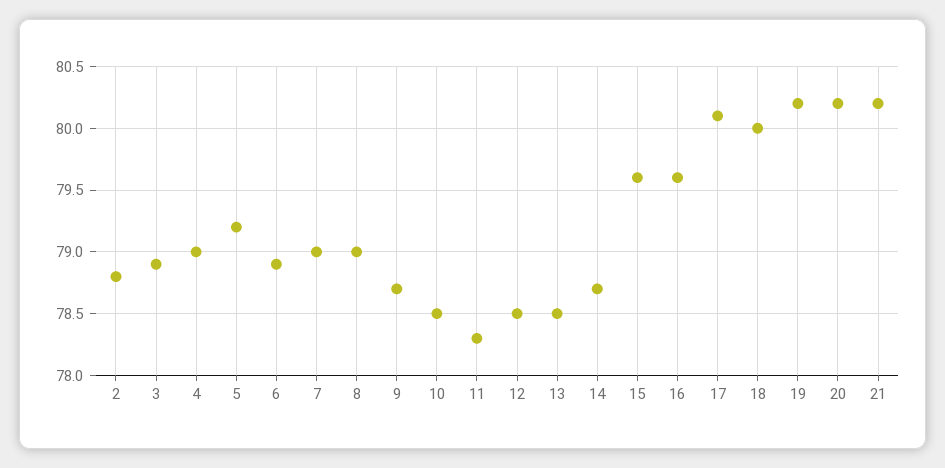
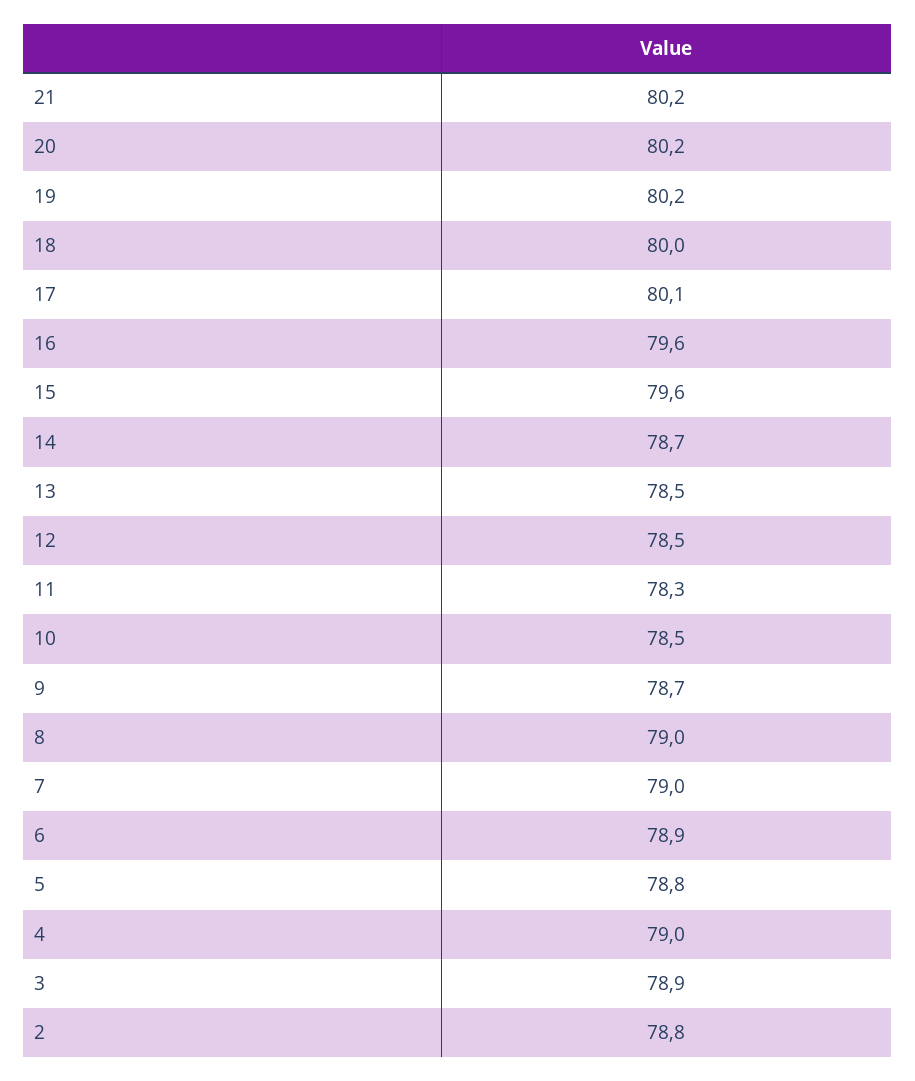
  {
    "2": 78.8,
    "3": 78.9,
    "4": 79,
-   "5": 79.2,
+   "5": 78.8,
    "6": 78.9,
    "7": 79,
    "8": 79,
    "9": 78.7,
    "10": 78.5,
    "11": 78.3,
    "12": 78.5,
    "13": 78.5,
    "14": 78.7,
    "15": 79.6,
    "16": 79.6,
    "17": 80.1,
    "18": 80,
    "19": 80.2,
    "20": 80.2,
    "21": 80.2
  }

